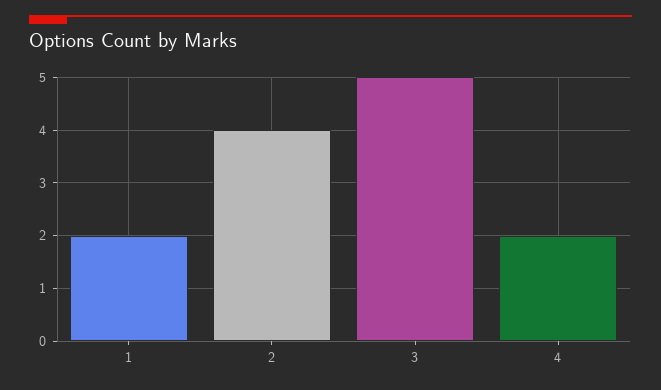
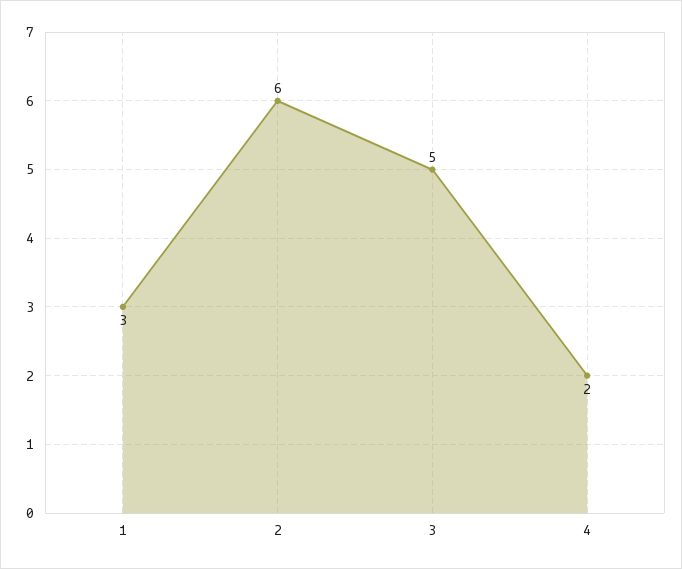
  {
-   "1": 2,
+   "1": 3,
-   "2": 4,
+   "2": 6,
    "3": 5,
    "4": 2
  }

